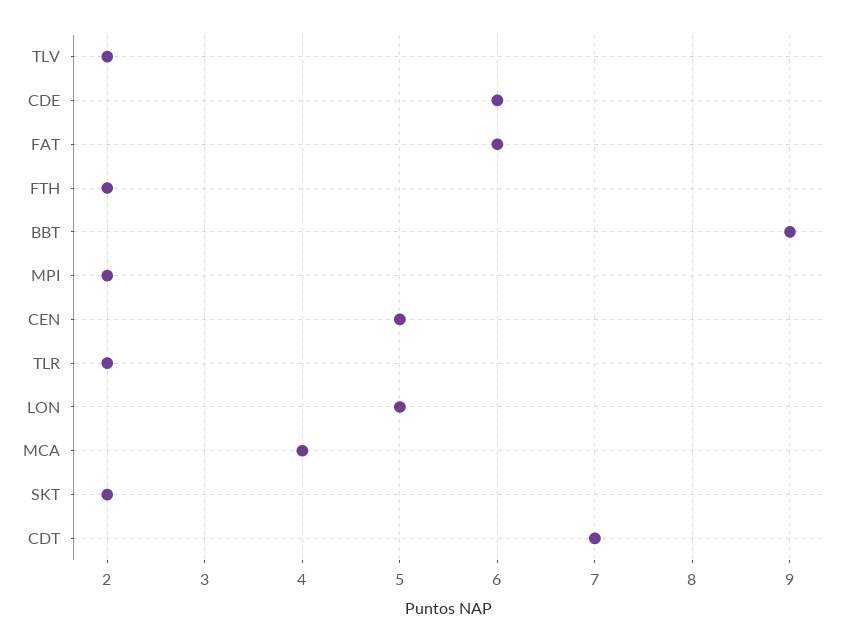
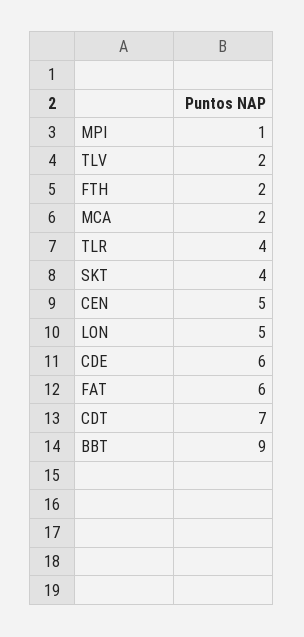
  {
    "TLV": 2,
    "CDE": 6,
    "FAT": 6,
    "FTH": 2,
    "BBT": 9,
-   "MPI": 2,
+   "MPI": 1,
    "CEN": 5,
-   "TLR": 2,
+   "TLR": 4,
    "LON": 5,
-   "MCA": 4,
+   "MCA": 2,
-   "SKT": 2,
+   "SKT": 4,
    "CDT": 7
  }

